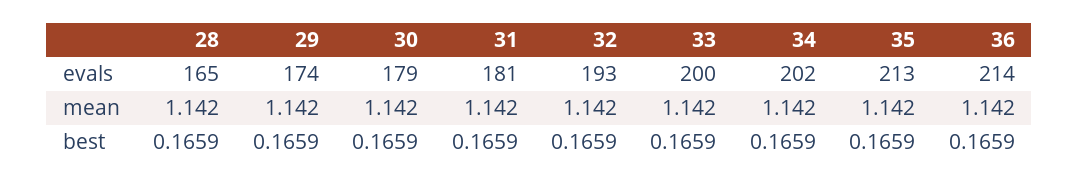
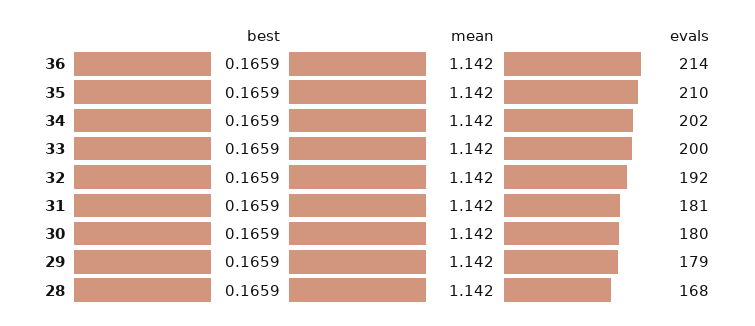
  {
    "28": {
-     "evals": 165,
+     "evals": 168,
      "mean": 1.142,
      "best": 0.1659
    },
    "29": {
-     "evals": 174,
+     "evals": 179,
      "mean": 1.142,
      "best": 0.1659
    },
    "30": {
-     "evals": 179,
+     "evals": 180,
      "mean": 1.142,
      "best": 0.1659
    },
    "31": {
      "evals": 181,
      "mean": 1.142,
      "best": 0.1659
    },
    "32": {
-     "evals": 193,
+     "evals": 192,
      "mean": 1.142,
      "best": 0.1659
    },
    "33": {
      "evals": 200,
      "mean": 1.142,
      "best": 0.1659
    },
    "34": {
      "evals": 202,
      "mean": 1.142,
      "best": 0.1659
    },
    "35": {
-     "evals": 213,
+     "evals": 210,
      "mean": 1.142,
      "best": 0.1659
    },
    "36": {
      "evals": 214,
      "mean": 1.142,
      "best": 0.1659
    }
  }

